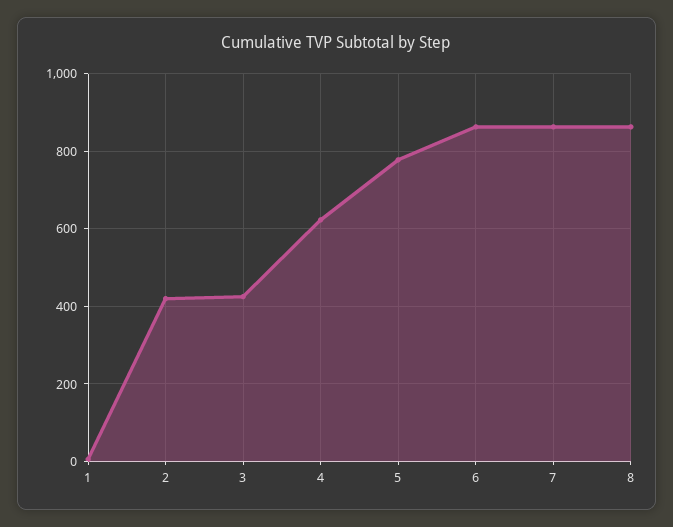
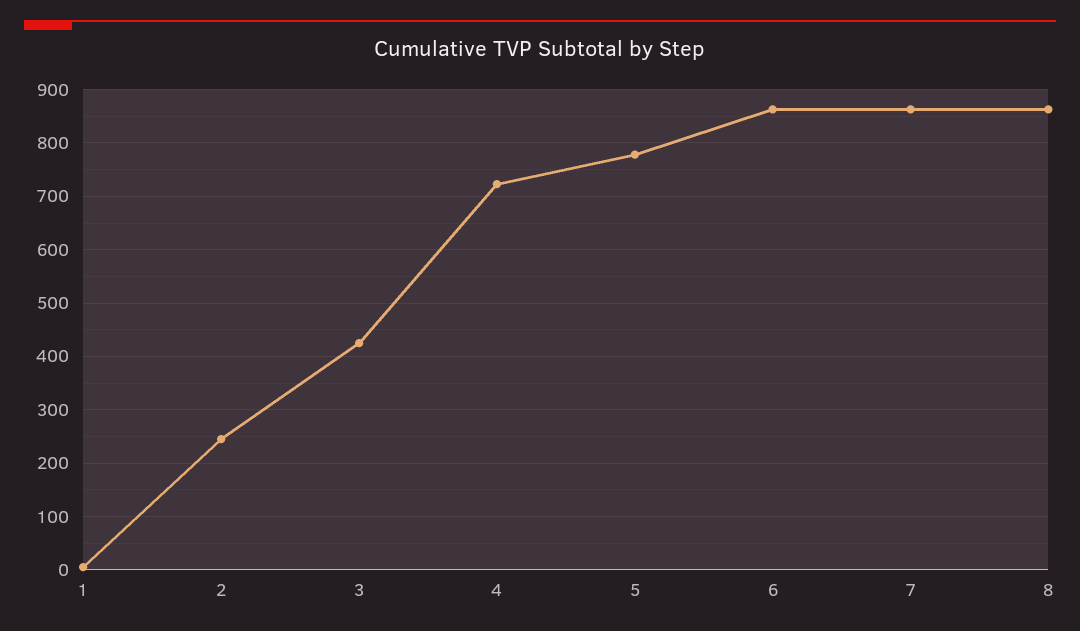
  {
    "1": 0,
-   "2": 420,
+   "2": 240,
    "3": 420,
-   "4": 620,
+   "4": 720,
    "5": 780,
    "6": 860,
    "7": 860,
    "8": 860
  }

